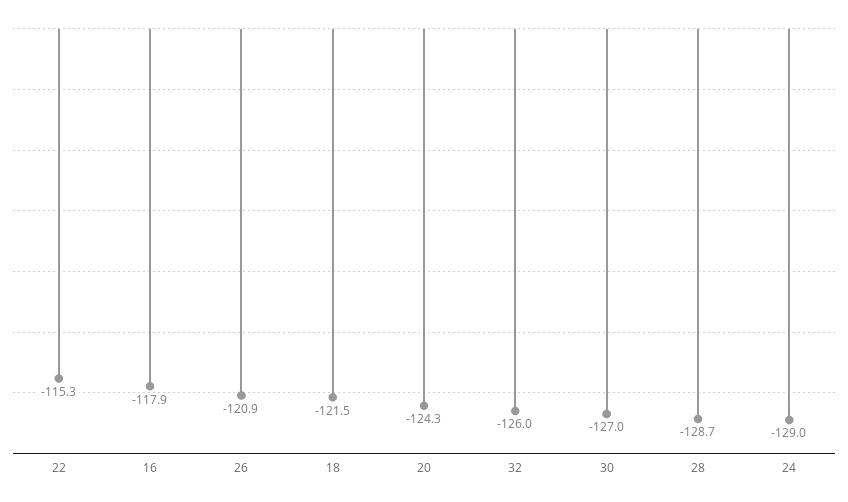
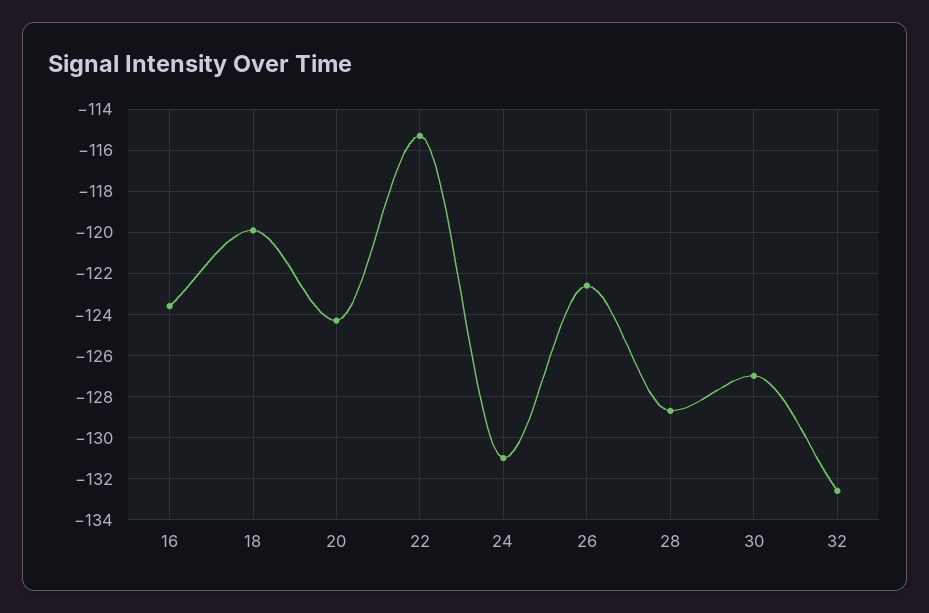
  {
    "22": -115.3,
-   "16": -117.9,
+   "16": -123.5,
-   "26": -120.9,
+   "26": -122.5,
-   "18": -121.5,
+   "18": -120,
    "20": -124.3,
-   "32": -126,
+   "32": -132.5,
    "30": -127,
    "28": -128.7,
-   "24": -129
+   "24": -131
  }

